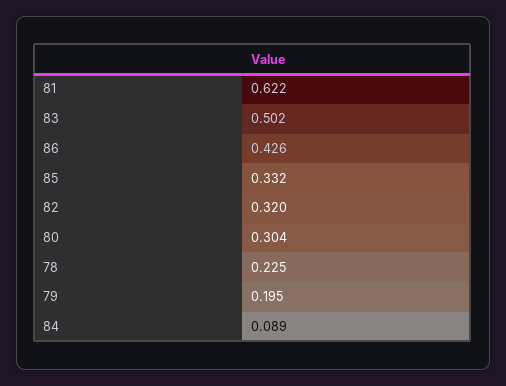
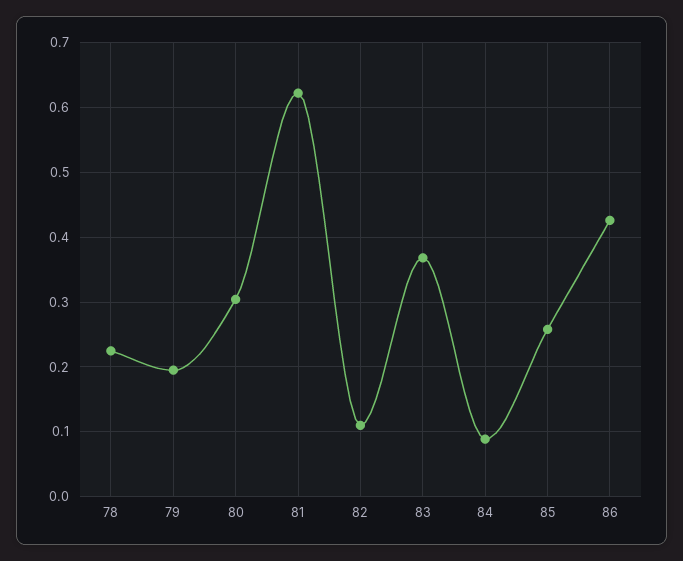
  {
    "81": 0.622,
-   "83": 0.502,
+   "83": 0.37,
    "86": 0.426,
-   "85": 0.332,
+   "85": 0.26,
-   "82": 0.32,
+   "82": 0.11,
    "80": 0.304,
    "78": 0.225,
    "79": 0.195,
    "84": 0.089
  }

